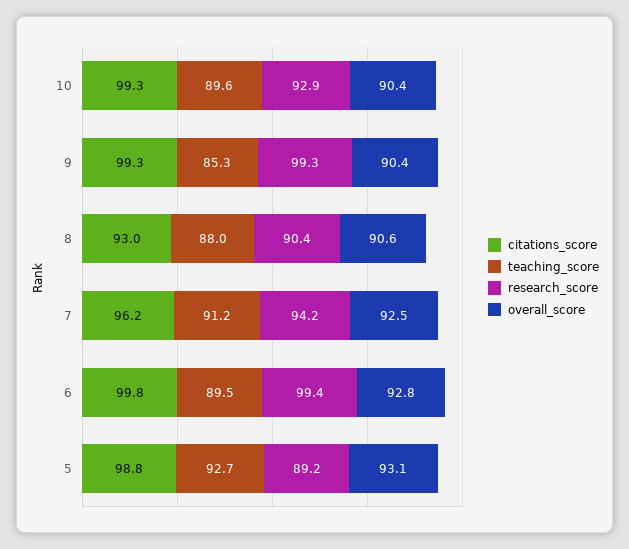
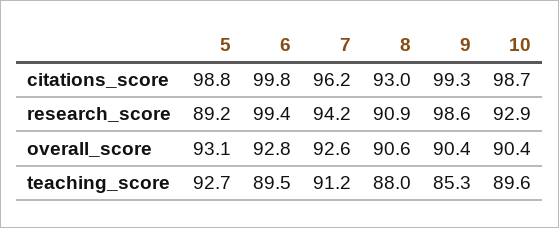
  {
    "citations_score": {
-     "10": 99.3,
+     "10": 98.7,
      "9": 99.3,
      "8": 93,
      "7": 96.2,
      "6": 99.8,
      "5": 98.8
    },
    "teaching_score": {
      "10": 89.6,
      "9": 85.3,
      "8": 88,
      "7": 91.2,
      "6": 89.5,
      "5": 92.7
    },
    "research_score": {
      "10": 92.9,
-     "9": 99.3,
+     "9": 98.6,
-     "8": 90.4,
+     "8": 90.9,
      "7": 94.2,
      "6": 99.4,
      "5": 89.2
    },
    "overall_score": {
      "10": 90.4,
      "9": 90.4,
      "8": 90.6,
-     "7": 92.5,
+     "7": 92.6,
      "6": 92.8,
      "5": 93.1
    }
  }

